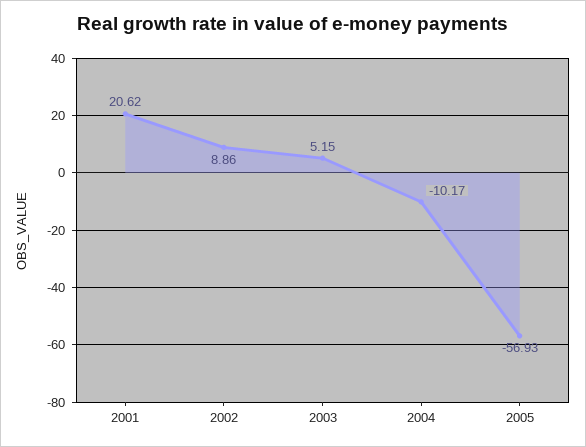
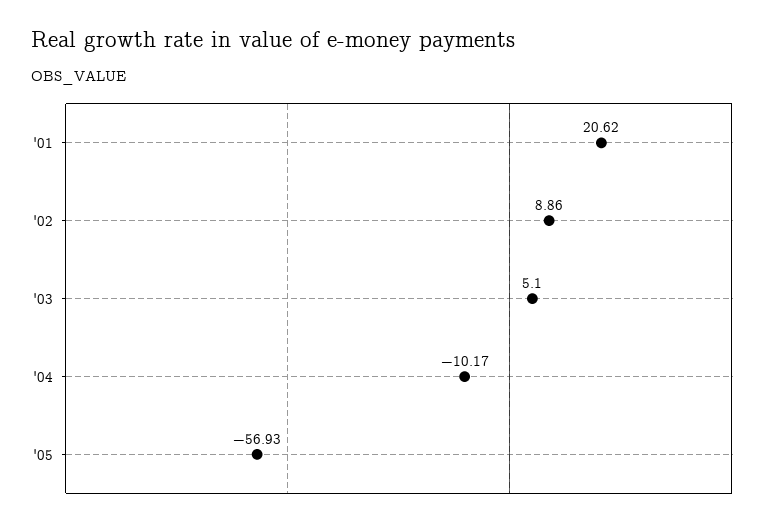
  {
    "2001": 20.62,
    "2002": 8.86,
-   "2003": 5.15,
+   "2003": 5.1,
    "2004": -10.17,
    "2005": -56.93
  }

